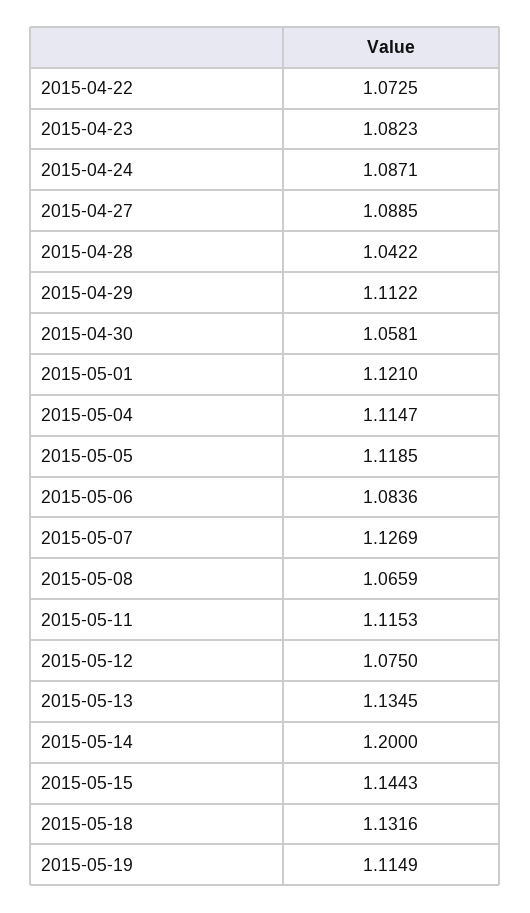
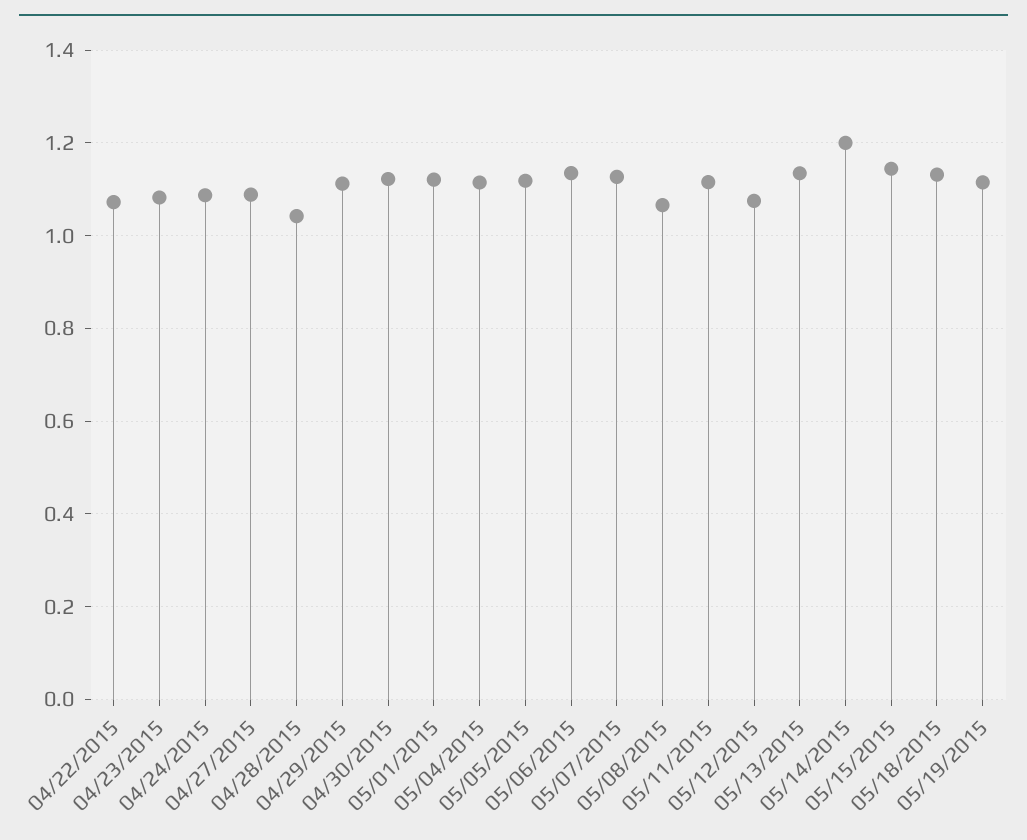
  {
    "2015-04-22": 1.0725,
    "2015-04-23": 1.0823,
    "2015-04-24": 1.0871,
    "2015-04-27": 1.0885,
    "2015-04-28": 1.0422,
    "2015-04-29": 1.1122,
-   "2015-04-30": 1.0581,
+   "2015-04-30": 1.12,
    "2015-05-01": 1.121,
    "2015-05-04": 1.1147,
    "2015-05-05": 1.1185,
-   "2015-05-06": 1.0836,
+   "2015-05-06": 1.14,
    "2015-05-07": 1.1269,
    "2015-05-08": 1.0659,
    "2015-05-11": 1.1153,
    "2015-05-12": 1.075,
    "2015-05-13": 1.1345,
    "2015-05-14": 1.2,
    "2015-05-15": 1.1443,
    "2015-05-18": 1.1316,
    "2015-05-19": 1.1149
  }

